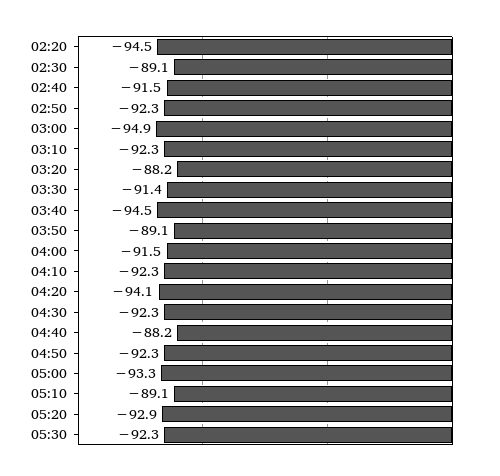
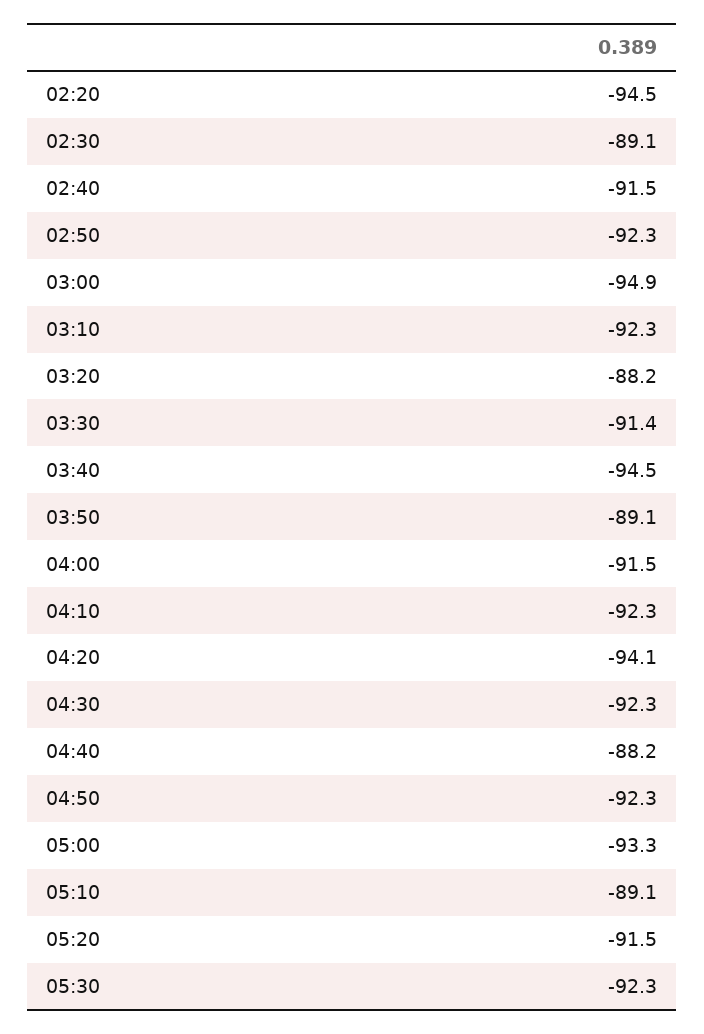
  {
    "02:20": -94.5,
    "02:30": -89.1,
    "02:40": -91.5,
    "02:50": -92.3,
    "03:00": -94.9,
    "03:10": -92.3,
    "03:20": -88.2,
    "03:30": -91.4,
    "03:40": -94.5,
    "03:50": -89.1,
    "04:00": -91.5,
    "04:10": -92.3,
    "04:20": -94.1,
    "04:30": -92.3,
    "04:40": -88.2,
    "04:50": -92.3,
    "05:00": -93.3,
    "05:10": -89.1,
-   "05:20": -92.9,
+   "05:20": -91.5,
    "05:30": -92.3
  }

